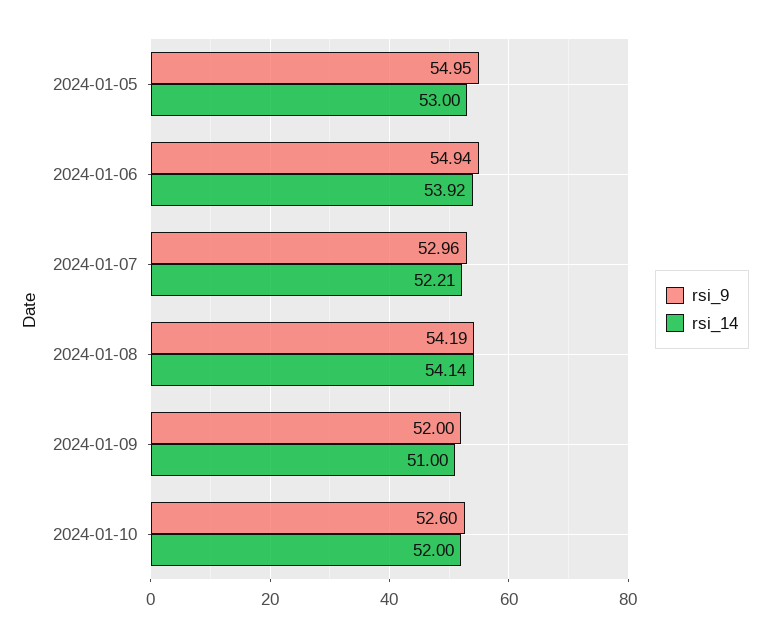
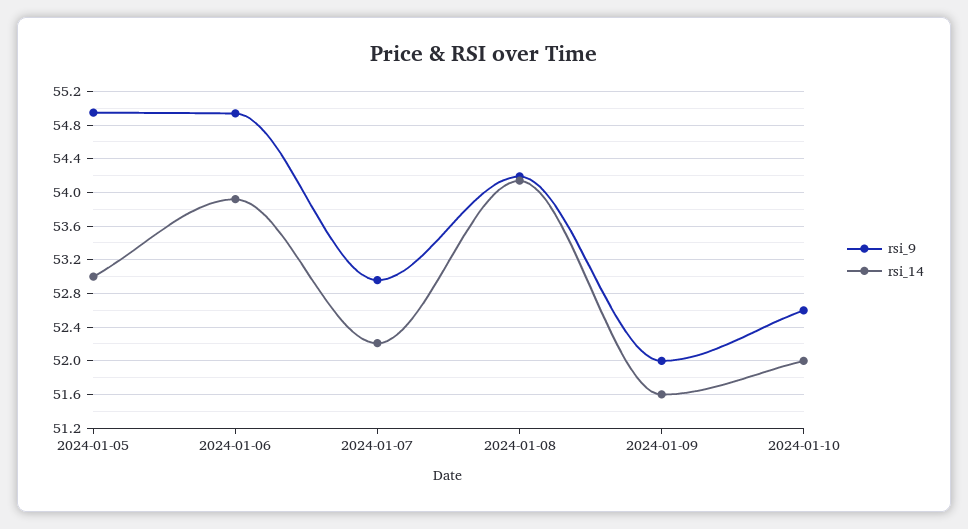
  {
    "rsi_9": {
      "2024-01-05": 54.95,
      "2024-01-06": 54.94,
      "2024-01-07": 52.96,
      "2024-01-08": 54.19,
      "2024-01-09": 52,
      "2024-01-10": 52.6
    },
    "rsi_14": {
      "2024-01-05": 53,
      "2024-01-06": 53.92,
      "2024-01-07": 52.21,
      "2024-01-08": 54.14,
-     "2024-01-09": 51,
+     "2024-01-09": 51.6,
      "2024-01-10": 52
    }
  }

